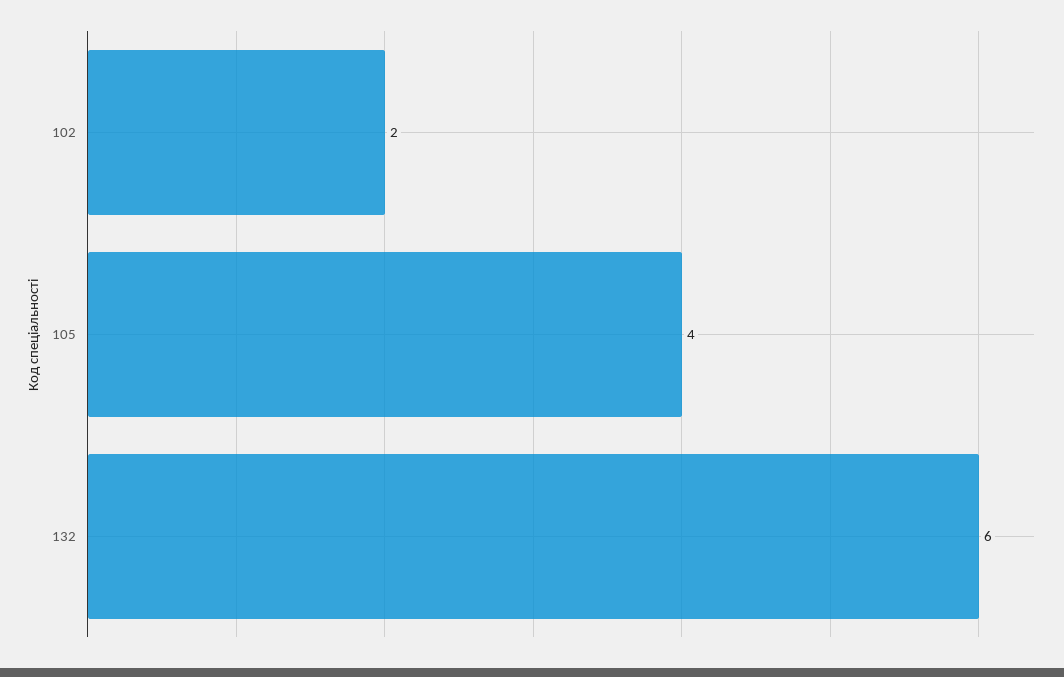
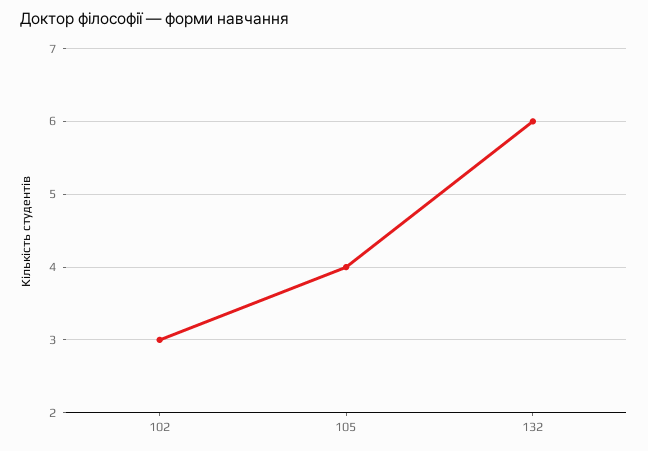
  {
-   "102": 2,
+   "102": 3,
    "105": 4,
    "132": 6
  }

